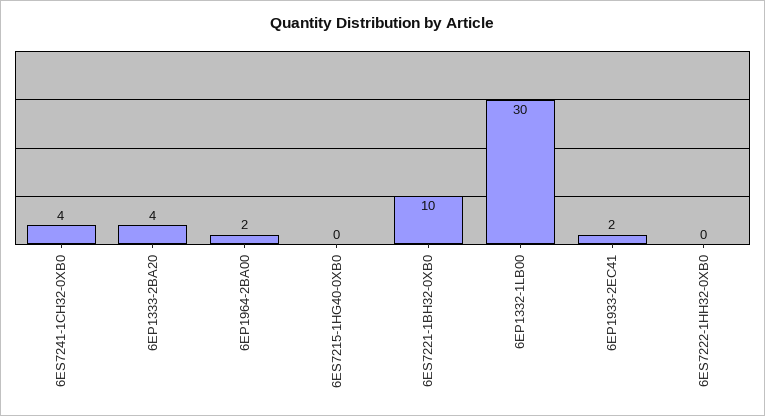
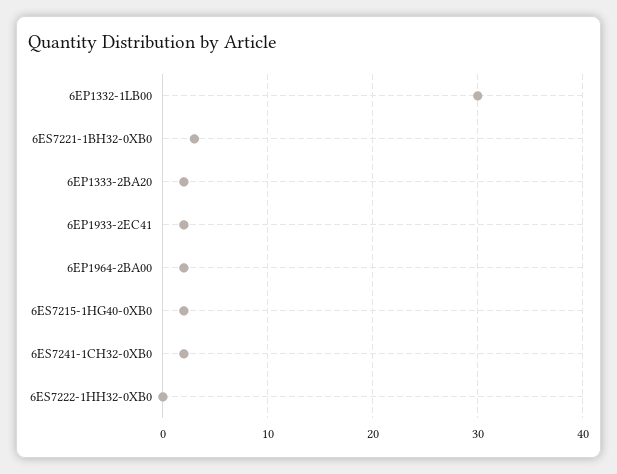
  {
-   "6ES7241-1CH32-0XB0": 4,
+   "6ES7241-1CH32-0XB0": 2,
-   "6EP1333-2BA20": 4,
+   "6EP1333-2BA20": 2,
    "6EP1964-2BA00": 2,
-   "6ES7215-1HG40-0XB0": 0,
+   "6ES7215-1HG40-0XB0": 2,
-   "6ES7221-1BH32-0XB0": 10,
+   "6ES7221-1BH32-0XB0": 3,
    "6EP1332-1LB00": 30,
    "6EP1933-2EC41": 2,
    "6ES7222-1HH32-0XB0": 0
  }

